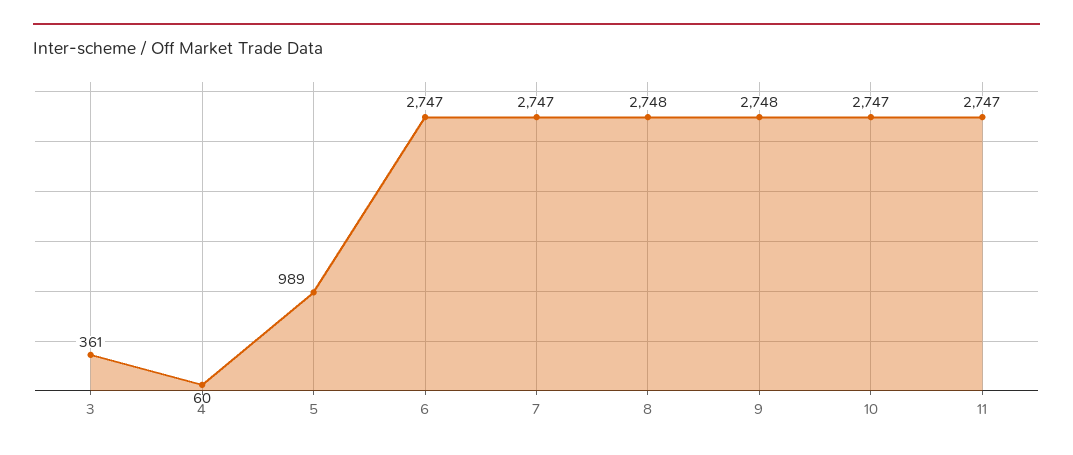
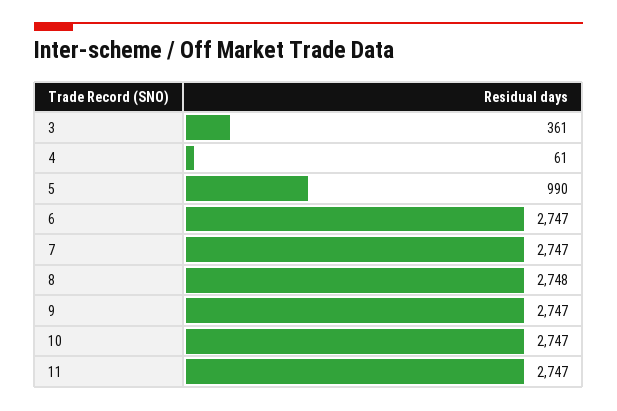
  {
    "3": 361,
-   "4": 60,
+   "4": 61,
-   "5": 989,
+   "5": 990,
    "6": 2747,
    "7": 2747,
    "8": 2748,
-   "9": 2748,
+   "9": 2747,
    "10": 2747,
    "11": 2747
  }

